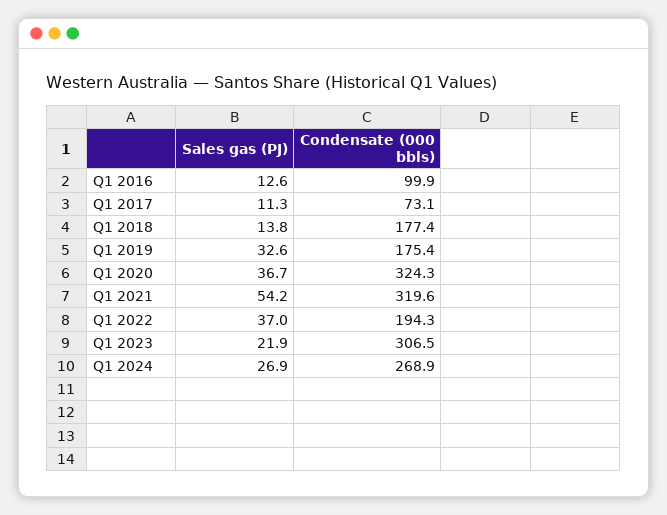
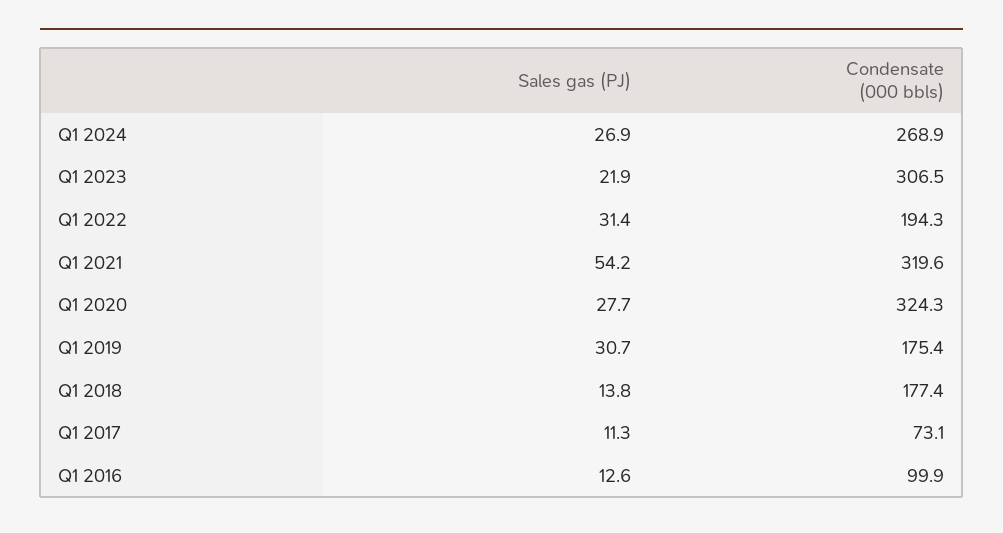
  {
    "Sales gas (PJ)": {
      "Q1 2016": 12.6,
      "Q1 2017": 11.3,
      "Q1 2018": 13.8,
-     "Q1 2019": 32.6,
+     "Q1 2019": 30.7,
-     "Q1 2020": 36.7,
+     "Q1 2020": 27.7,
      "Q1 2021": 54.2,
-     "Q1 2022": 37,
+     "Q1 2022": 31.4,
      "Q1 2023": 21.9,
      "Q1 2024": 26.9
    },
    "Condensate (000 bbls)": {
      "Q1 2016": 99.9,
      "Q1 2017": 73.1,
      "Q1 2018": 177.4,
      "Q1 2019": 175.4,
      "Q1 2020": 324.3,
      "Q1 2021": 319.6,
      "Q1 2022": 194.3,
      "Q1 2023": 306.5,
      "Q1 2024": 268.9
    }
  }

